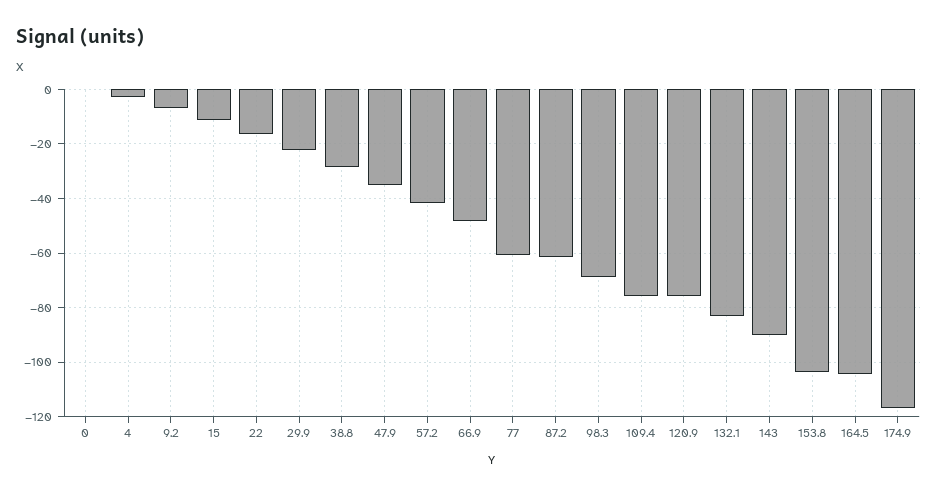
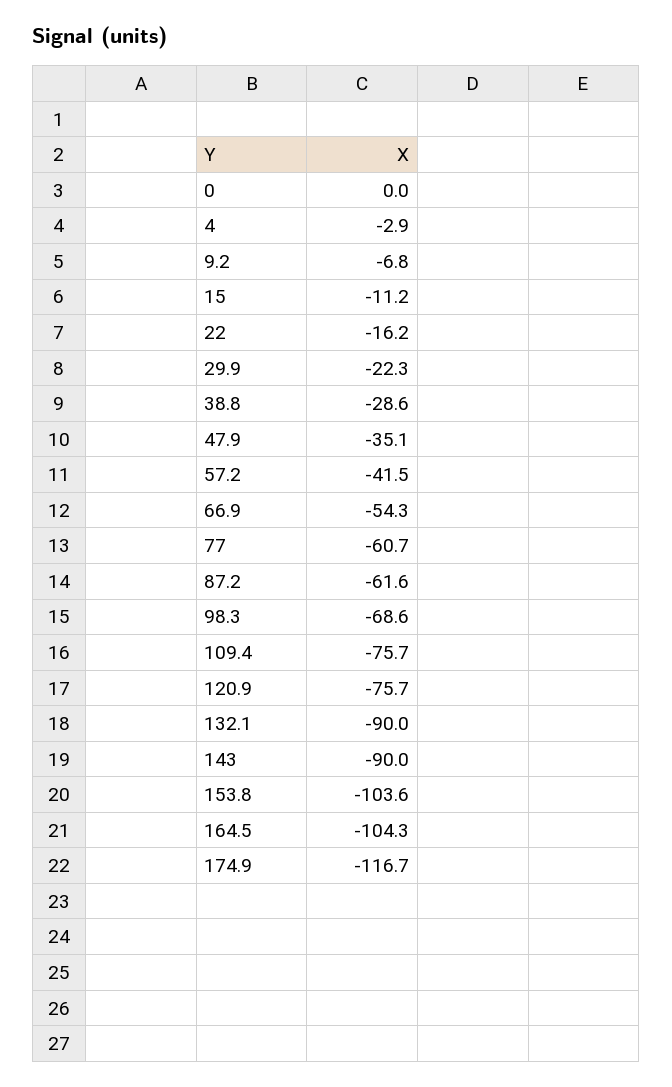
  {
    "0": 0,
    "4": -2.9,
    "9.2": -6.8,
    "15": -11.2,
    "22": -16.2,
    "29.9": -22.3,
    "38.8": -28.6,
    "47.9": -35.1,
    "57.2": -41.5,
-   "66.9": -47.5,
+   "66.9": -54.3,
    "77": -60.7,
    "87.2": -61.6,
    "98.3": -68.6,
    "109.4": -75.7,
    "120.9": -75.7,
-   "132.1": -82.5,
+   "132.1": -90,
    "143": -90,
    "153.8": -103.6,
    "164.5": -104.3,
    "174.9": -116.7
  }

